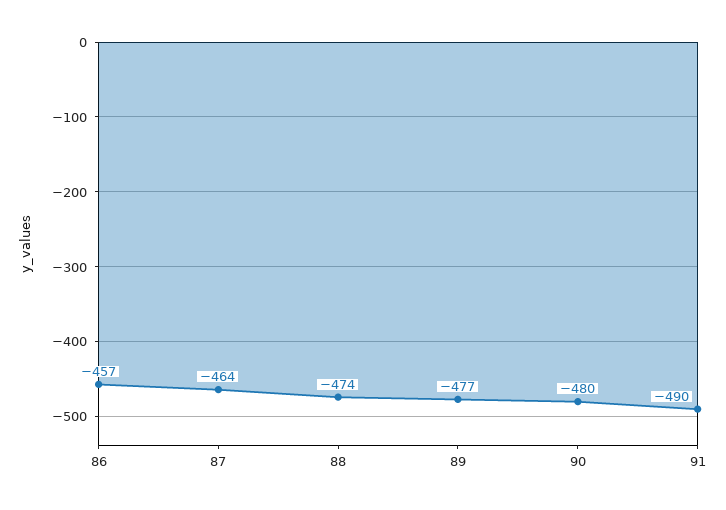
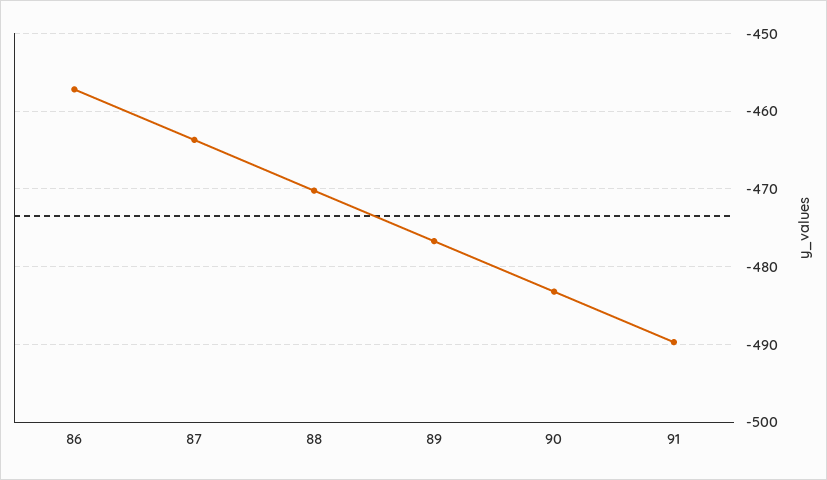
  {
    "86": -457,
    "87": -464,
-   "88": -474,
+   "88": -470,
    "89": -477,
-   "90": -480,
+   "90": -483,
    "91": -490
  }

